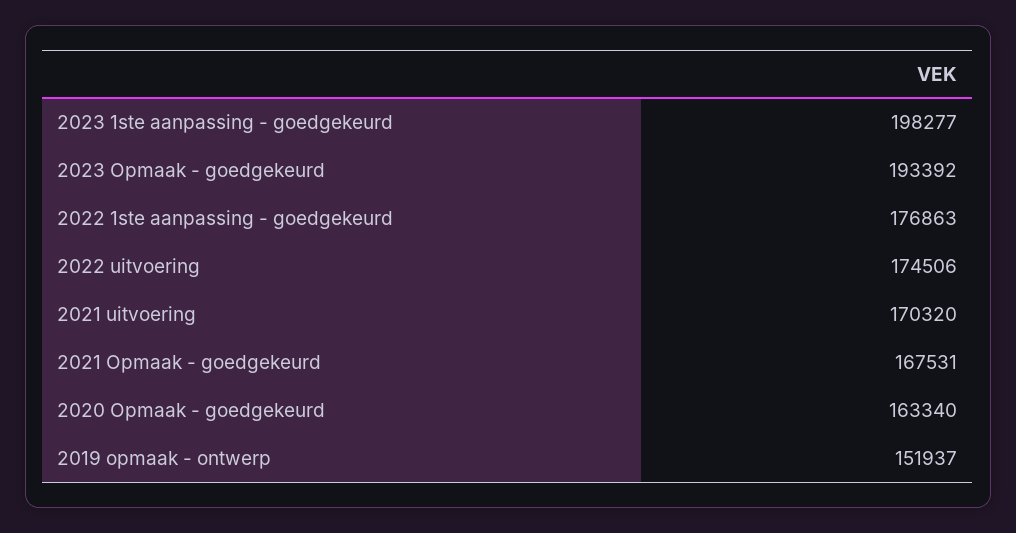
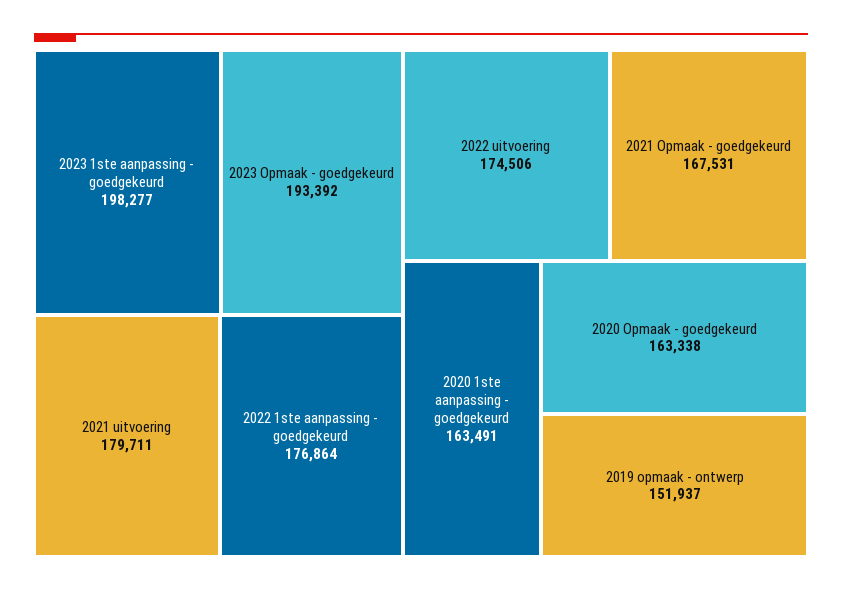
  {
    "2023 1ste aanpassing - goedgekeurd": 198277,
    "2023 Opmaak - goedgekeurd": 193392,
-   "2022 1ste aanpassing - goedgekeurd": 176863,
+   "2022 1ste aanpassing - goedgekeurd": 176864,
    "2022 uitvoering": 174506,
-   "2021 uitvoering": 170320,
+   "2021 uitvoering": 179711,
    "2021 Opmaak - goedgekeurd": 167531,
-   "2020 Opmaak - goedgekeurd": 163340,
+   "2020 Opmaak - goedgekeurd": 163338,
-   "2019 opmaak - ontwerp": 151937
+   "2019 opmaak - ontwerp": 151937,
+   "2020 1ste aanpassing - goedgekeurd": 163491
  }

